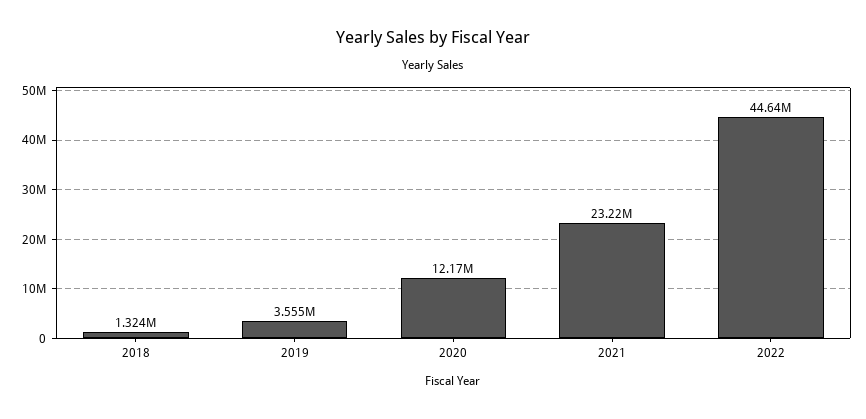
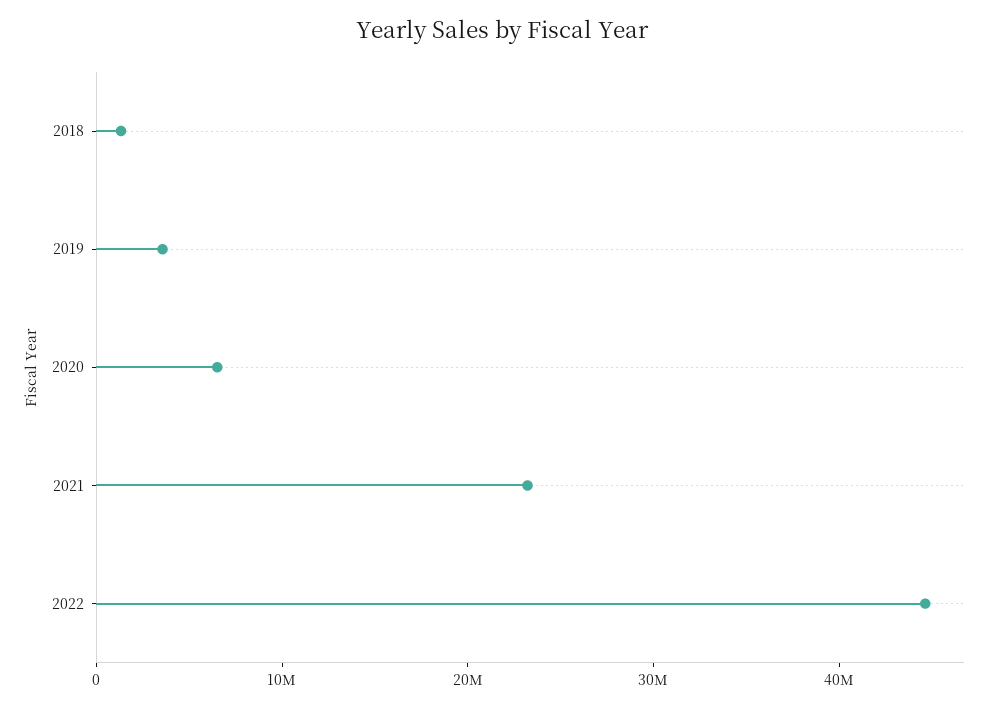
  {
    "2018": 1324000,
    "2019": 3555000,
-   "2020": 12170000,
+   "2020": 6000000,
    "2021": 23220000,
    "2022": 44640000
  }

